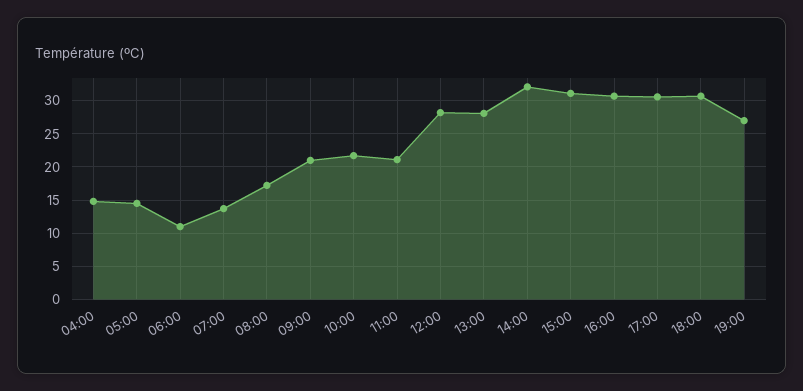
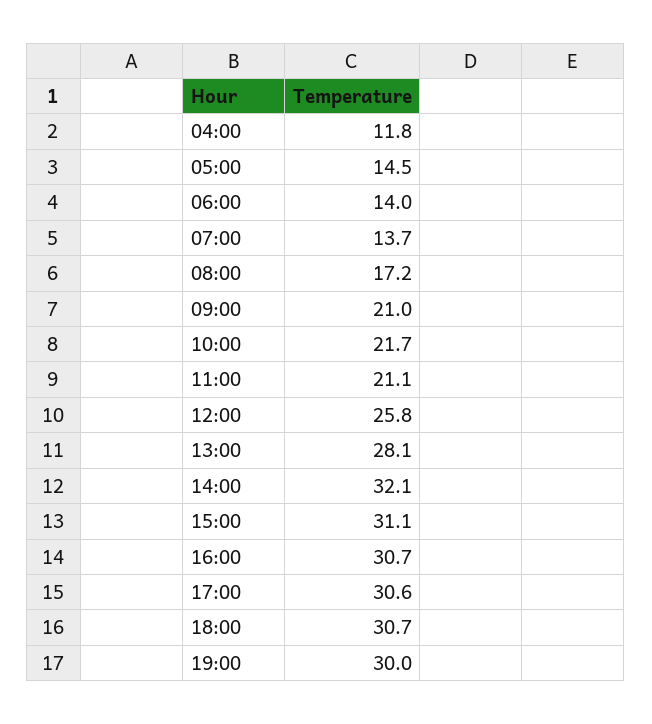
  {
-   "04:00": 15,
+   "04:00": 11.8,
    "05:00": 14.5,
-   "06:00": 11,
+   "06:00": 14,
    "07:00": 13.7,
    "08:00": 17.2,
    "09:00": 21,
    "10:00": 21.7,
    "11:00": 21.1,
-   "12:00": 28,
+   "12:00": 25.8,
    "13:00": 28.1,
    "14:00": 32.1,
    "15:00": 31.1,
    "16:00": 30.7,
    "17:00": 30.6,
    "18:00": 30.7,
-   "19:00": 27
+   "19:00": 30
  }

